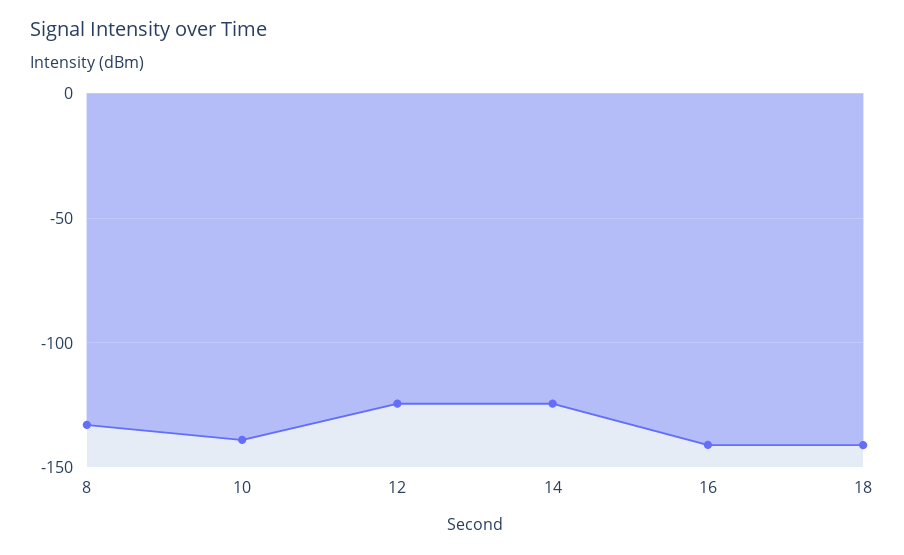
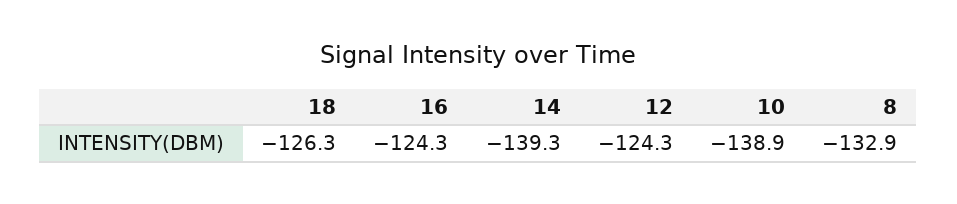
  {
    "8": -132.9,
    "10": -138.9,
    "12": -124.3,
-   "14": -125,
+   "14": -139.3,
-   "16": -140,
+   "16": -124.3,
-   "18": -140
+   "18": -126.3
  }

